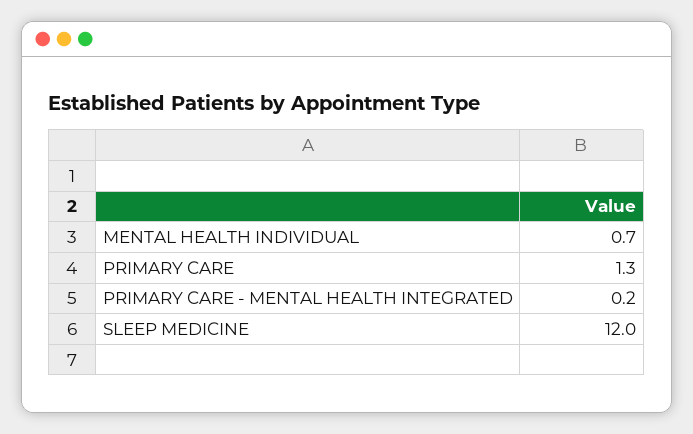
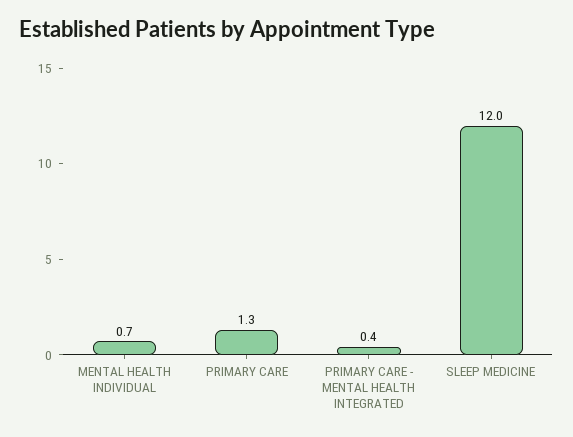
  {
    "MENTAL HEALTH INDIVIDUAL": 0.7,
    "PRIMARY CARE": 1.3,
-   "PRIMARY CARE - MENTAL HEALTH INTEGRATED": 0.2,
+   "PRIMARY CARE - MENTAL HEALTH INTEGRATED": 0.4,
    "SLEEP MEDICINE": 12
  }

